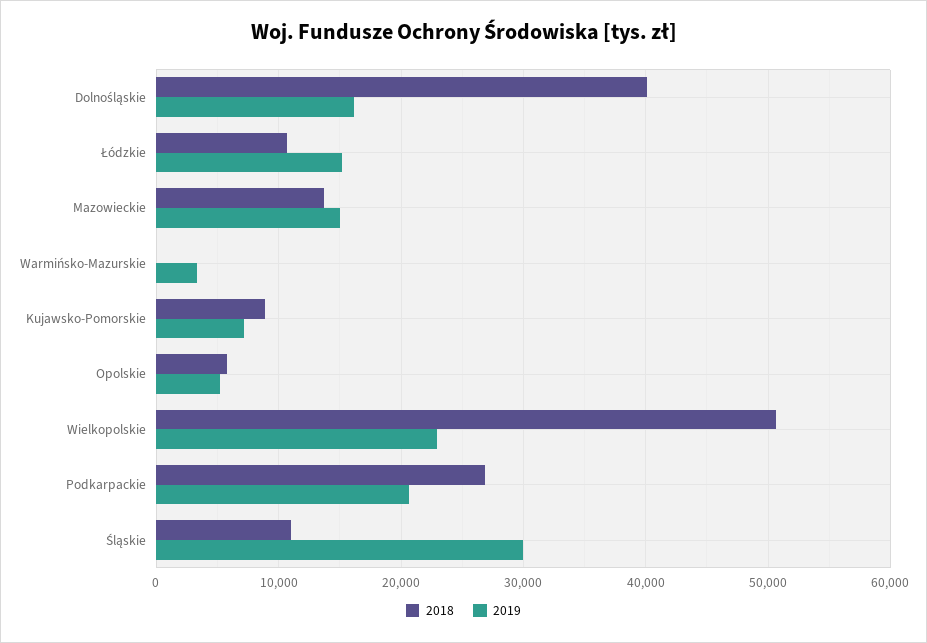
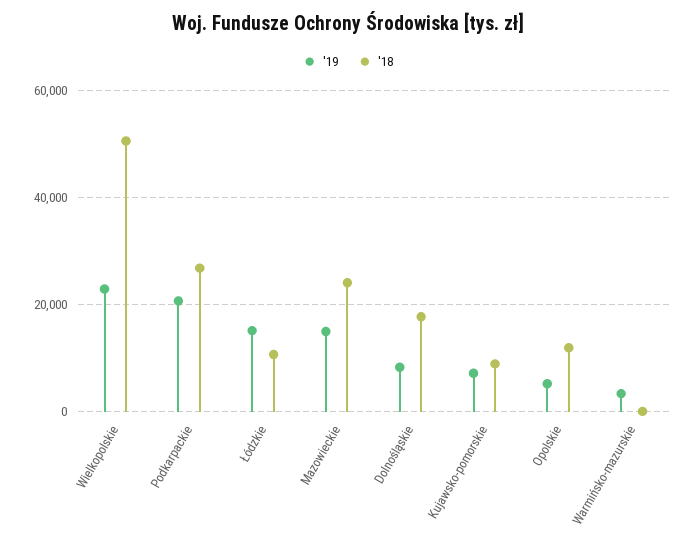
  {
    "2018": {
-     "Dolnośląskie": 40000,
+     "Dolnośląskie": 18000,
      "Łódzkie": 11000,
-     "Mazowieckie": 14000,
+     "Mazowieckie": 24000,
      "Warmińsko-Mazurskie": 0,
      "Kujawsko-Pomorskie": 9000,
-     "Opolskie": 6000,
+     "Opolskie": 12000,
      "Wielkopolskie": 51000,
-     "Podkarpackie": 27000,
+     "Podkarpackie": 27000
-     "Śląskie": 11000
    },
    "2019": {
-     "Dolnośląskie": 16000,
+     "Dolnośląskie": 8000,
      "Łódzkie": 15000,
      "Mazowieckie": 15000,
      "Warmińsko-Mazurskie": 3000,
      "Kujawsko-Pomorskie": 7000,
      "Opolskie": 5000,
      "Wielkopolskie": 23000,
-     "Podkarpackie": 21000,
+     "Podkarpackie": 21000
-     "Śląskie": 30000
    }
  }

